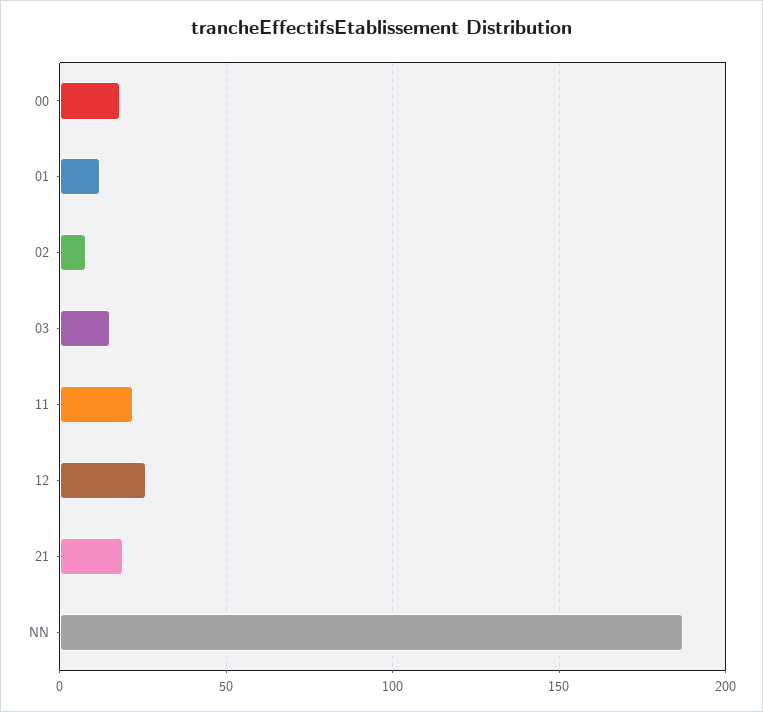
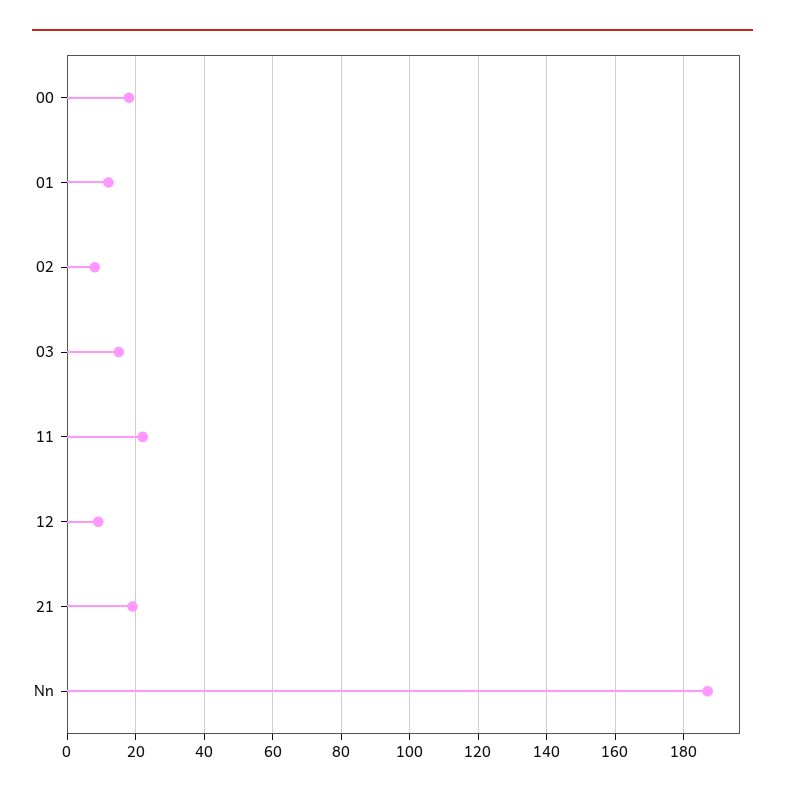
  {
    "00": 20,
    "01": 10,
    "02": 10,
    "03": 15,
    "11": 20,
-   "12": 25,
+   "12": 10,
    "21": 20,
    "NN": 185
  }

